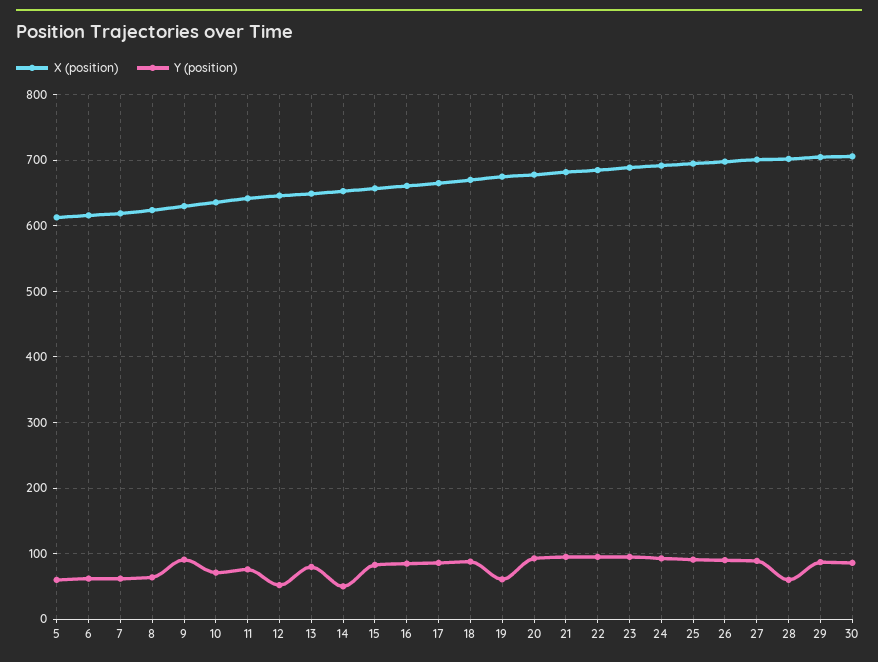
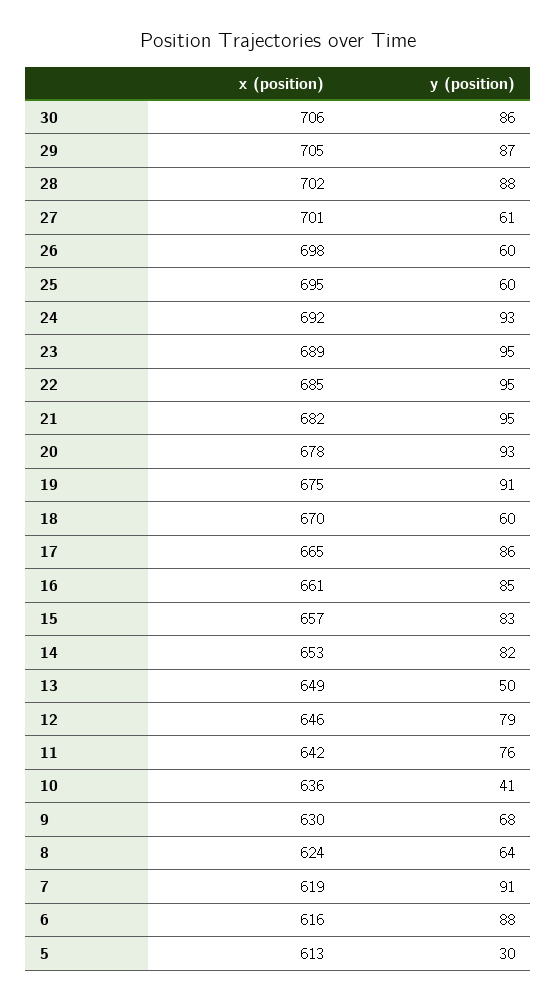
  {
    "X (position)": {
      "5": 613,
      "6": 616,
      "7": 619,
      "8": 624,
      "9": 630,
      "10": 636,
      "11": 642,
      "12": 646,
      "13": 649,
      "14": 653,
      "15": 657,
      "16": 661,
      "17": 665,
      "18": 670,
      "19": 675,
      "20": 678,
      "21": 682,
      "22": 685,
      "23": 689,
      "24": 692,
      "25": 695,
      "26": 698,
      "27": 701,
      "28": 702,
      "29": 705,
      "30": 706
    },
    "Y (position)": {
-     "5": 60,
+     "5": 30,
-     "6": 60,
+     "6": 88,
-     "7": 60,
+     "7": 91,
      "8": 64,
-     "9": 90,
+     "9": 68,
-     "10": 70,
+     "10": 41,
      "11": 76,
-     "12": 50,
+     "12": 79,
-     "13": 80,
+     "13": 50,
-     "14": 50,
+     "14": 82,
      "15": 83,
      "16": 85,
      "17": 86,
-     "18": 90,
+     "18": 60,
-     "19": 60,
+     "19": 91,
      "20": 93,
      "21": 95,
      "22": 95,
      "23": 95,
      "24": 93,
-     "25": 90,
+     "25": 60,
-     "26": 90,
+     "26": 60,
-     "27": 90,
+     "27": 61,
-     "28": 60,
+     "28": 88,
      "29": 87,
      "30": 86
    }
  }

